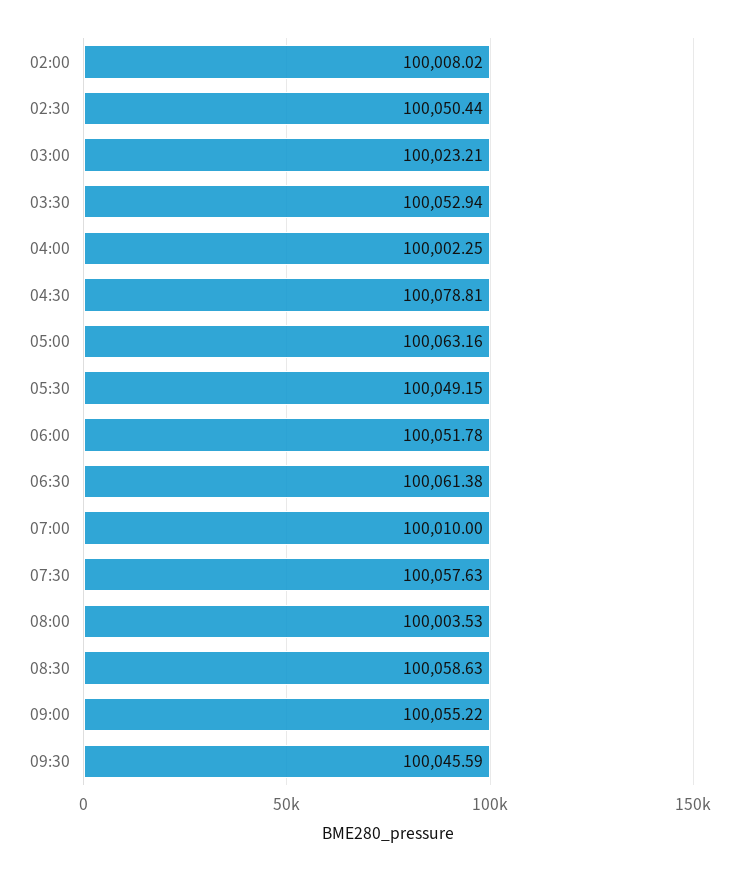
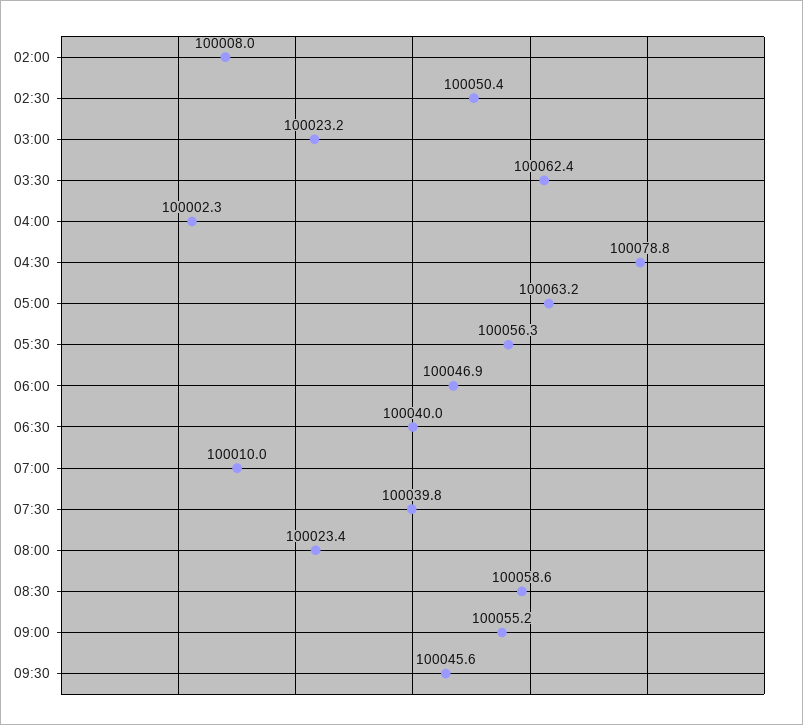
  {
    "02:00": 100008.02,
    "02:30": 100050.44,
    "03:00": 100023.21,
-   "03:30": 100052.94,
+   "03:30": 100062.4,
    "04:00": 100002.25,
    "04:30": 100078.81,
    "05:00": 100063.16,
-   "05:30": 100049.15,
+   "05:30": 100056.3,
-   "06:00": 100051.78,
+   "06:00": 100046.9,
-   "06:30": 100061.38,
+   "06:30": 100040,
    "07:00": 100010,
-   "07:30": 100057.63,
+   "07:30": 100039.8,
-   "08:00": 100003.53,
+   "08:00": 100023.4,
    "08:30": 100058.63,
    "09:00": 100055.22,
    "09:30": 100045.59
  }

